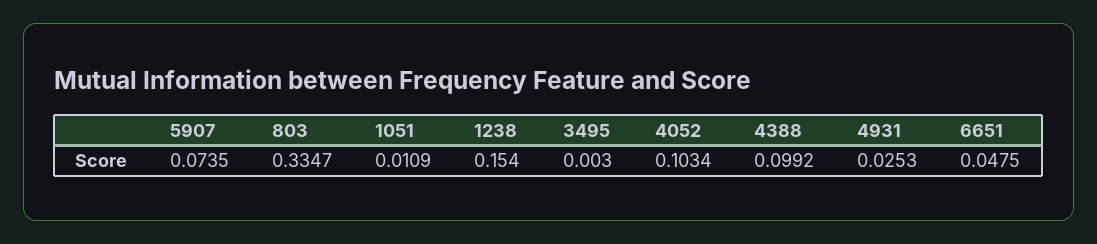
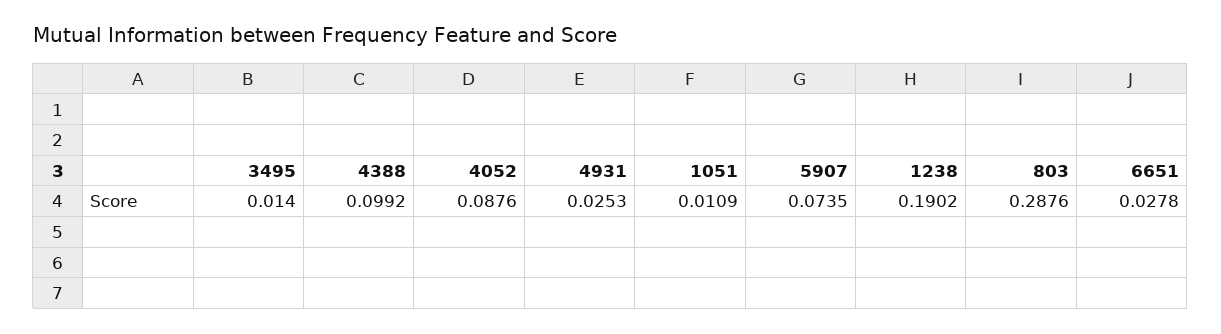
  {
    "5907": 0.0735,
-   "803": 0.3347,
+   "803": 0.2876,
    "1051": 0.0109,
-   "1238": 0.154,
+   "1238": 0.1902,
-   "3495": 0.003,
+   "3495": 0.014,
-   "4052": 0.1034,
+   "4052": 0.0876,
    "4388": 0.0992,
    "4931": 0.0253,
-   "6651": 0.0475
+   "6651": 0.0278
  }

